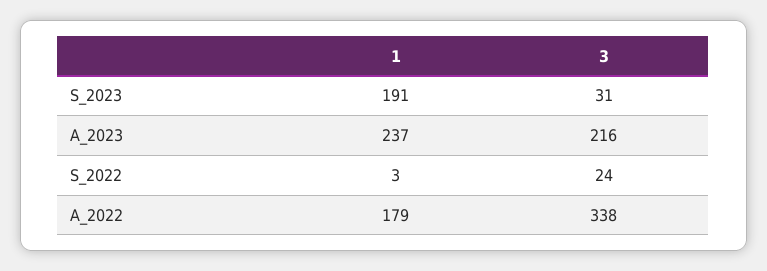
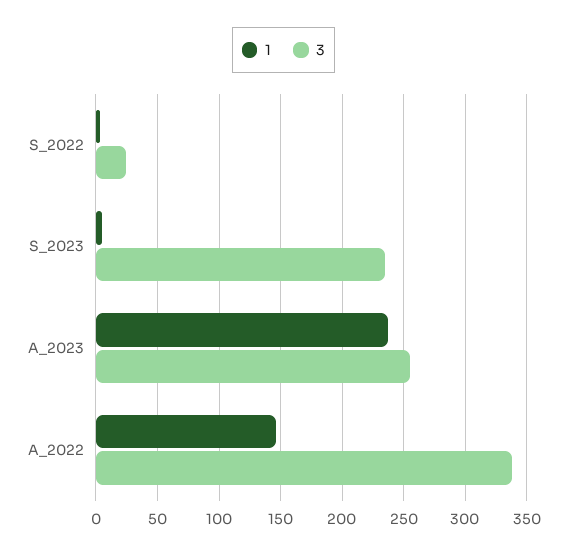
  {
    "1": {
-     "S_2023": 191,
+     "S_2023": 5,
      "A_2023": 237,
      "S_2022": 3,
-     "A_2022": 179
+     "A_2022": 145
    },
    "3": {
-     "S_2023": 31,
+     "S_2023": 235,
-     "A_2023": 216,
+     "A_2023": 255,
      "S_2022": 24,
      "A_2022": 338
    }
  }

